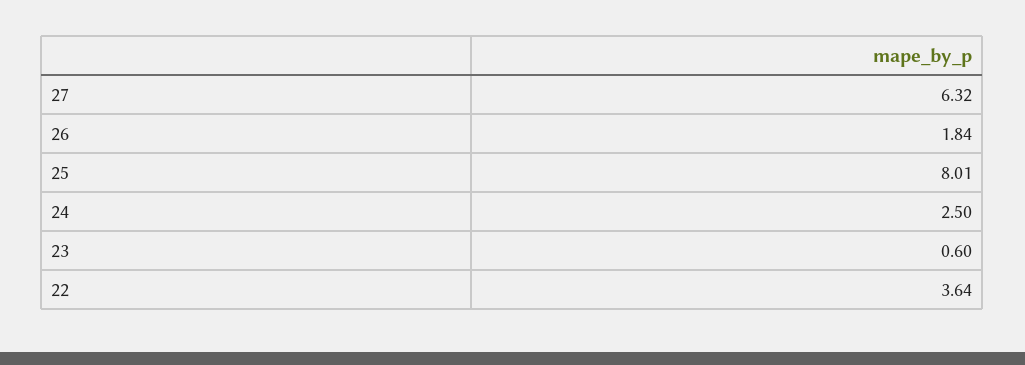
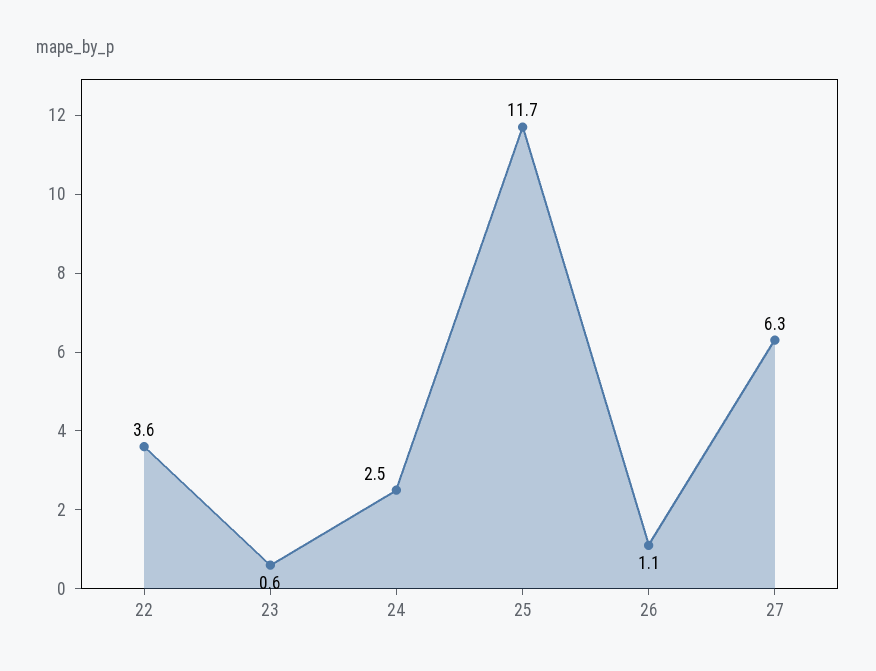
  {
    "27": 6.32,
-   "26": 1.84,
+   "26": 1.1,
-   "25": 8.01,
+   "25": 11.7,
    "24": 2.5,
    "23": 0.6,
    "22": 3.64
  }

